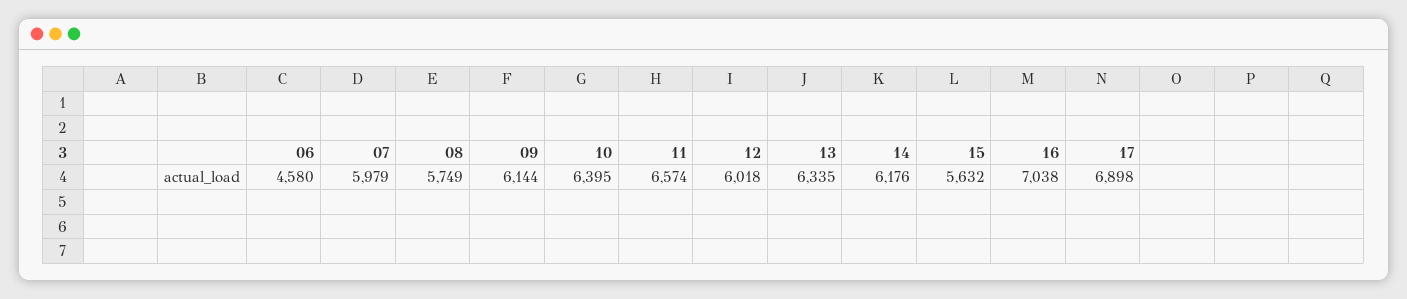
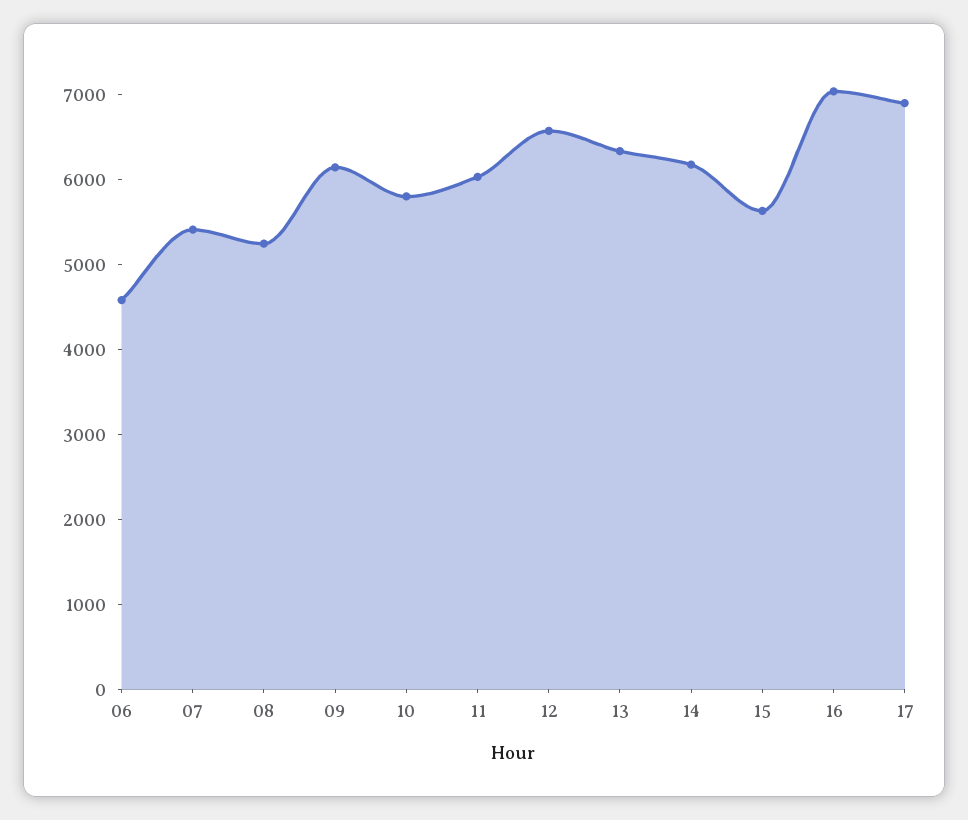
  {
    "06": 4580,
-   "07": 5979,
+   "07": 5400,
-   "08": 5749,
+   "08": 5200,
    "09": 6144,
-   "10": 6395,
+   "10": 5800,
-   "11": 6574,
+   "11": 6000,
-   "12": 6018,
+   "12": 6600,
    "13": 6335,
    "14": 6176,
    "15": 5632,
    "16": 7038,
    "17": 6898
  }

